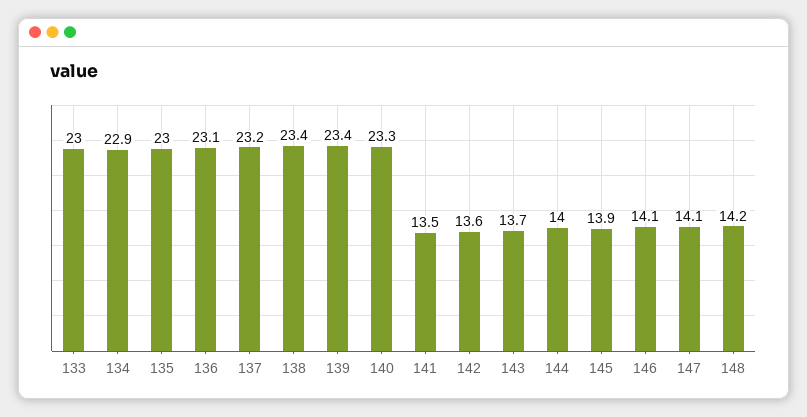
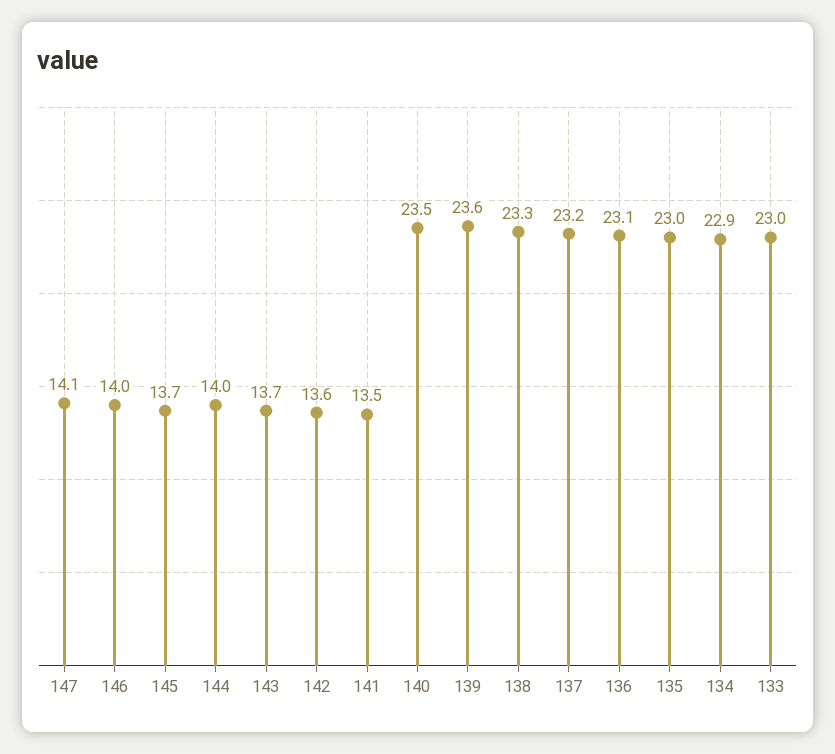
  {
    "133": 23,
    "134": 22.9,
    "135": 23,
    "136": 23.1,
    "137": 23.2,
-   "138": 23.4,
+   "138": 23.3,
-   "139": 23.4,
+   "139": 23.6,
-   "140": 23.3,
+   "140": 23.5,
    "141": 13.5,
    "142": 13.6,
    "143": 13.7,
    "144": 14,
-   "145": 13.9,
+   "145": 13.7,
-   "146": 14.1,
+   "146": 14,
-   "147": 14.1,
+   "147": 14.1
-   "148": 14.2
  }

